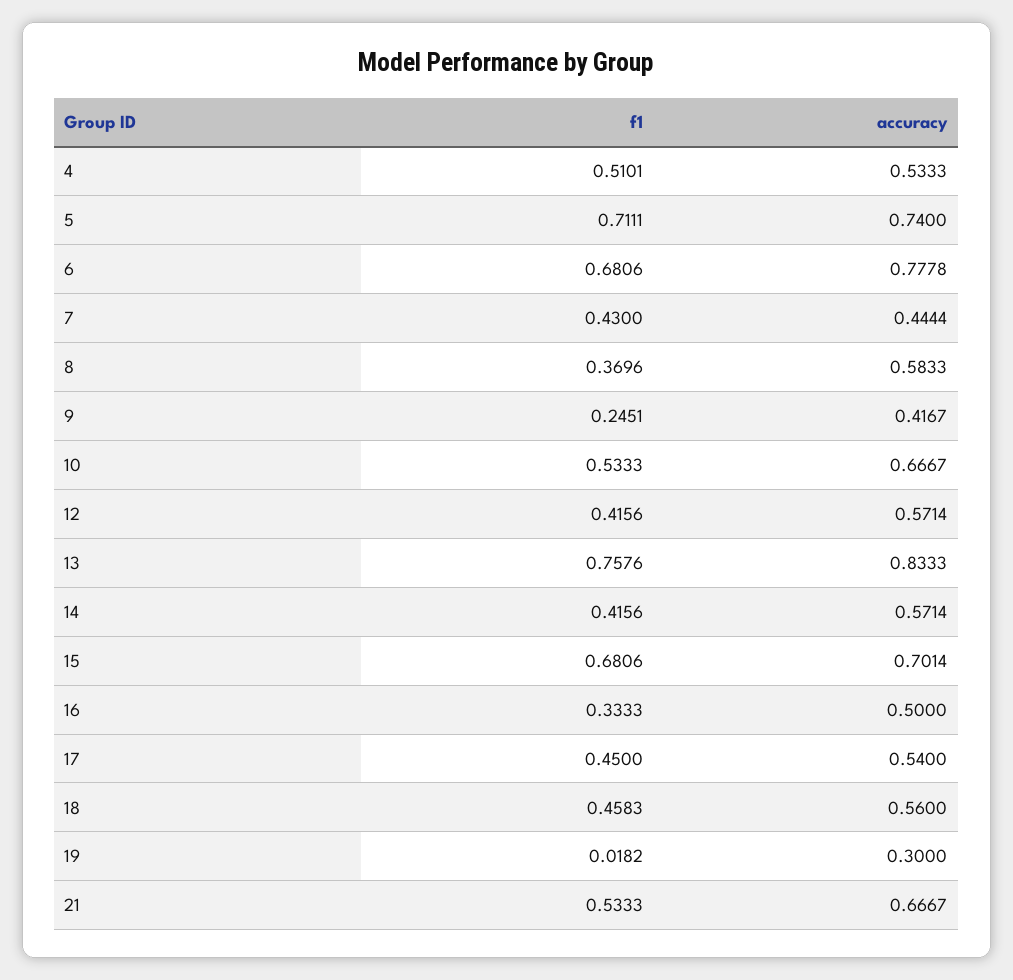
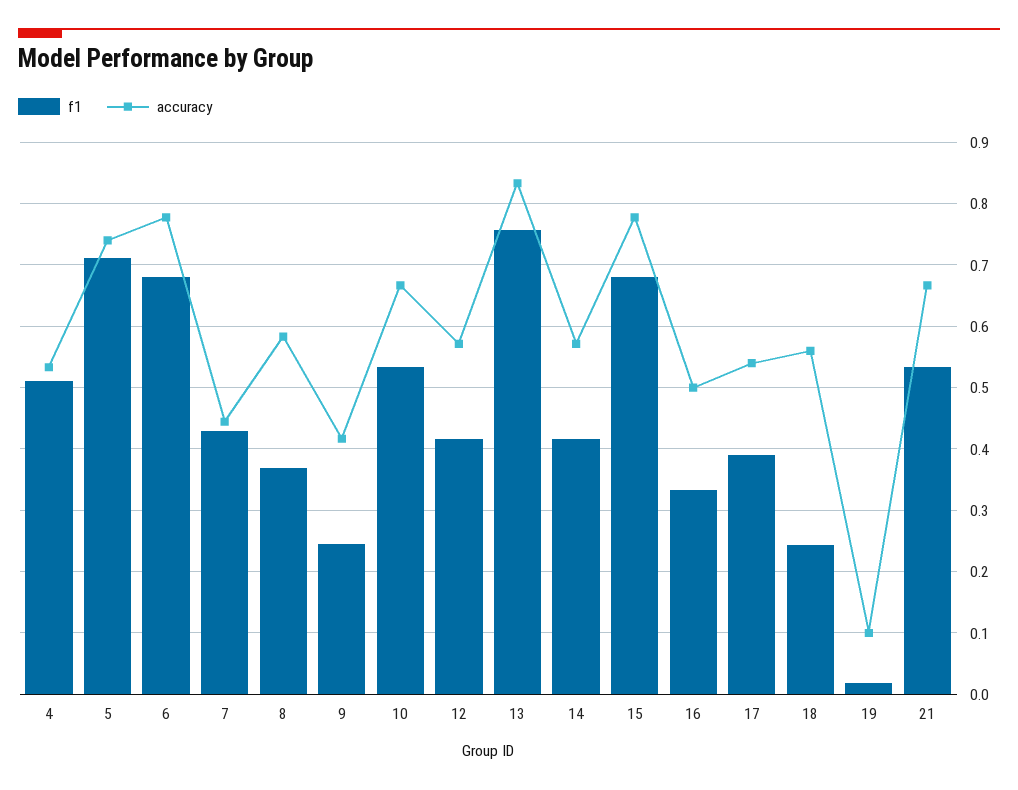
  {
    "f1": {
      "4": 0.5101,
      "5": 0.7111,
      "6": 0.6806,
      "7": 0.43,
      "8": 0.3696,
      "9": 0.2451,
      "10": 0.5333,
      "12": 0.4156,
      "13": 0.7576,
      "14": 0.4156,
      "15": 0.6806,
      "16": 0.3333,
-     "17": 0.45,
+     "17": 0.39,
-     "18": 0.4583,
+     "18": 0.24,
      "19": 0.0182,
      "21": 0.5333
    },
    "accuracy": {
      "4": 0.5333,
      "5": 0.74,
      "6": 0.7778,
      "7": 0.4444,
      "8": 0.5833,
      "9": 0.4167,
      "10": 0.6667,
      "12": 0.5714,
      "13": 0.8333,
      "14": 0.5714,
-     "15": 0.7014,
+     "15": 0.78,
      "16": 0.5,
      "17": 0.54,
      "18": 0.56,
-     "19": 0.3,
+     "19": 0.1,
      "21": 0.6667
    }
  }

